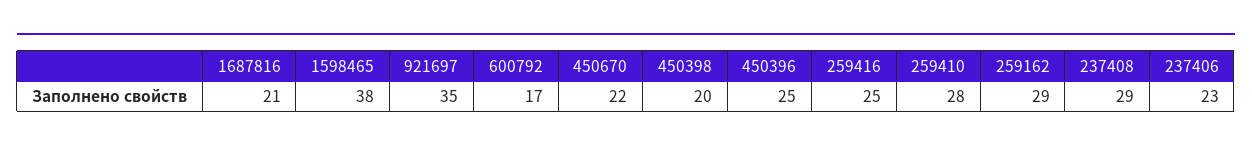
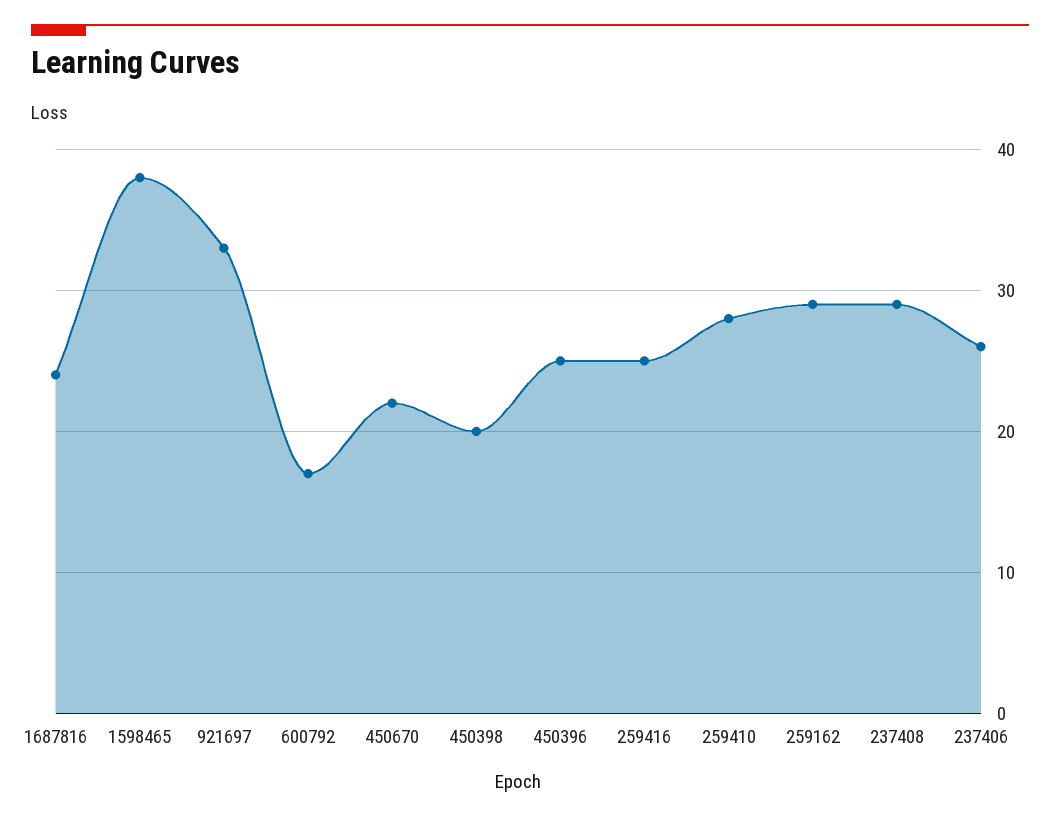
  {
-   "1687816": 21,
+   "1687816": 24,
    "1598465": 38,
-   "921697": 35,
+   "921697": 33,
    "600792": 17,
    "450670": 22,
    "450398": 20,
    "450396": 25,
    "259416": 25,
    "259410": 28,
    "259162": 29,
    "237408": 29,
-   "237406": 23
+   "237406": 26
  }

